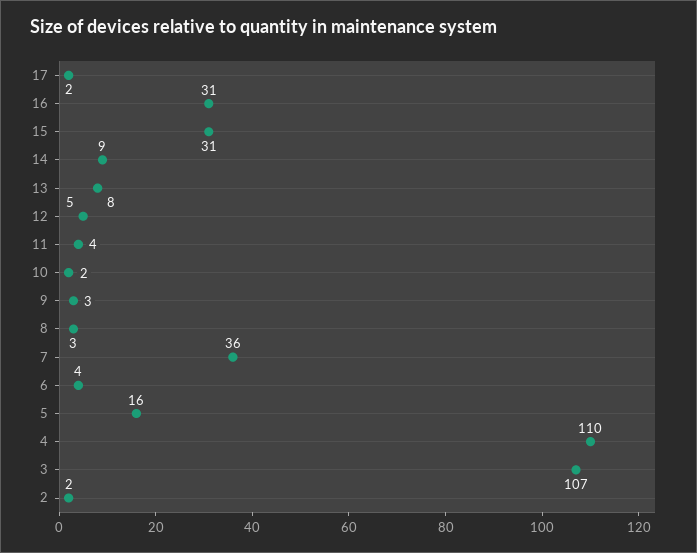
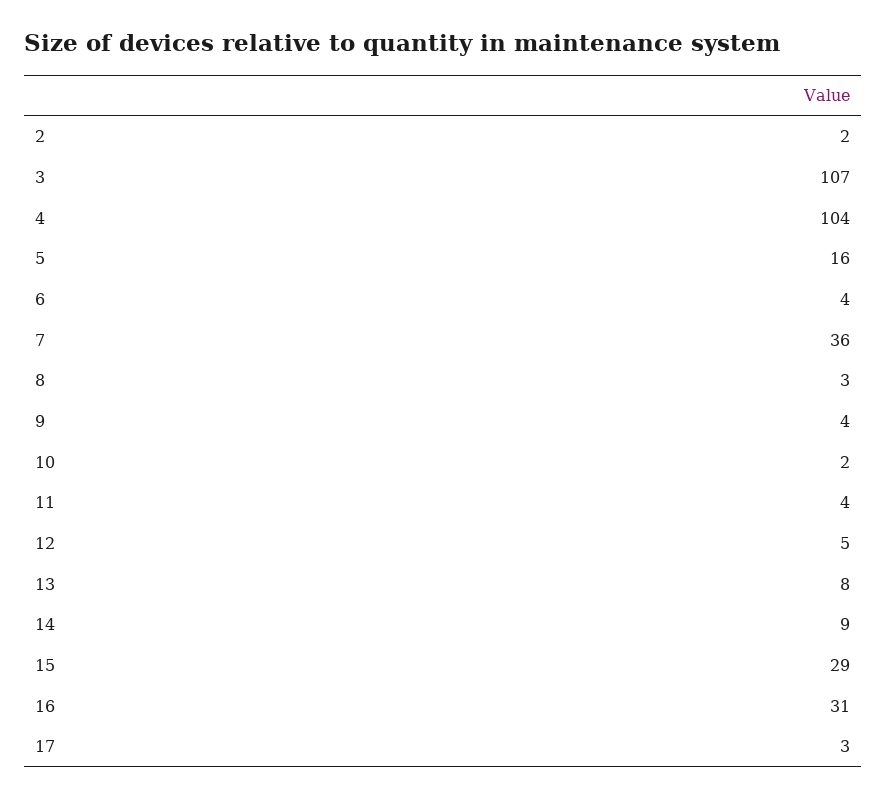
  {
-   "17": 2,
+   "17": 3,
    "16": 31,
-   "15": 31,
+   "15": 29,
    "14": 9,
    "13": 8,
    "12": 5,
    "11": 4,
    "10": 2,
-   "9": 3,
+   "9": 4,
    "8": 3,
    "7": 36,
    "6": 4,
    "5": 16,
-   "4": 110,
+   "4": 104,
    "3": 107,
    "2": 2
  }

